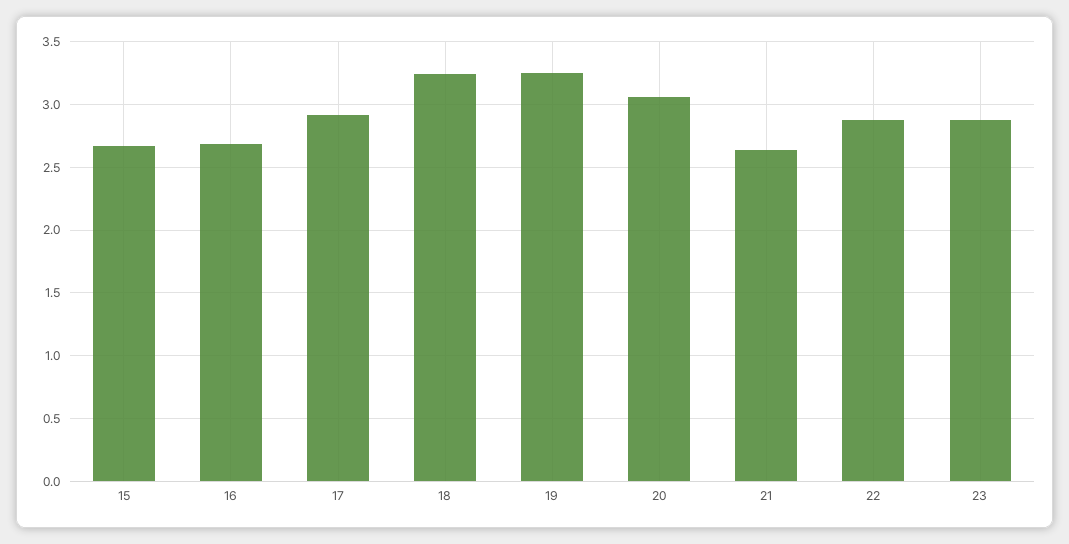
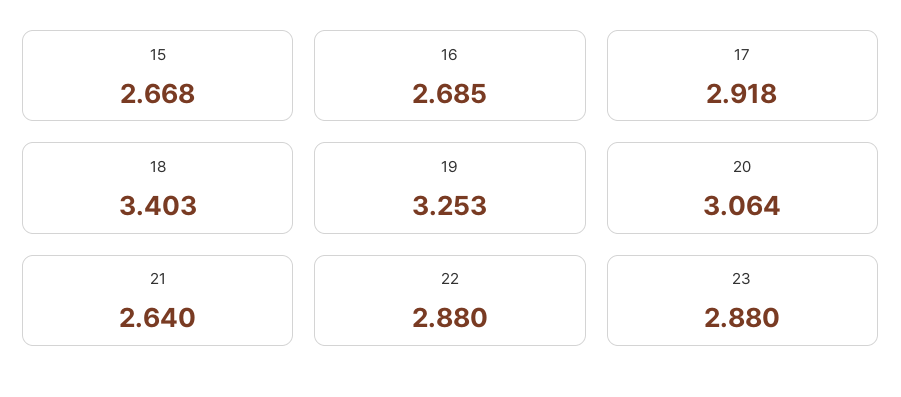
  {
    "15": 2.668,
    "16": 2.685,
    "17": 2.918,
-   "18": 3.25,
+   "18": 3.403,
    "19": 3.253,
    "20": 3.064,
    "21": 2.64,
    "22": 2.88,
    "23": 2.88
  }

